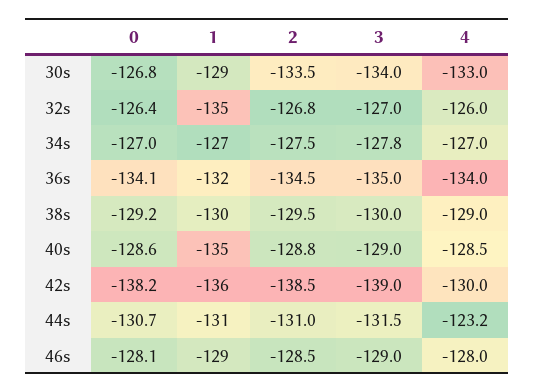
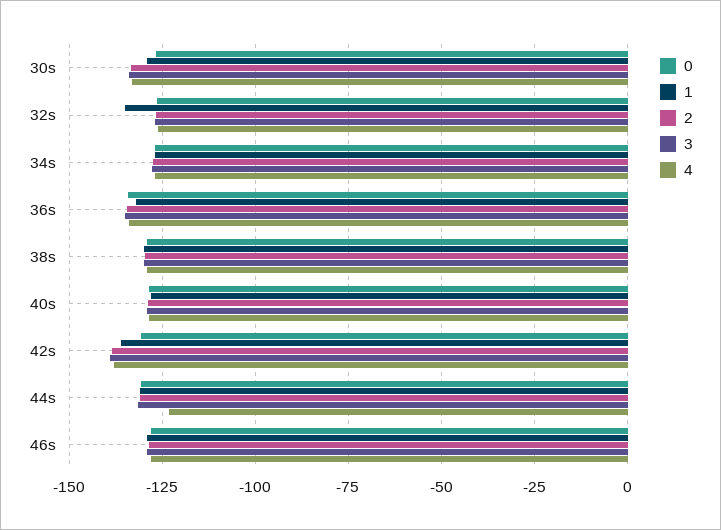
  {
    "0": {
      "30s": -126.8,
      "32s": -126.4,
      "34s": -127,
      "36s": -134.1,
      "38s": -129.2,
      "40s": -128.6,
-     "42s": -138.2,
+     "42s": -130,
      "44s": -130.7,
      "46s": -128.1
    },
    "1": {
      "30s": -129,
      "32s": -135,
      "34s": -127,
      "36s": -132,
      "38s": -130,
-     "40s": -135,
+     "40s": -127.5,
      "42s": -136,
      "44s": -131,
      "46s": -129
    },
    "2": {
      "30s": -133.5,
      "32s": -126.8,
      "34s": -127.5,
      "36s": -134.5,
      "38s": -129.5,
      "40s": -128.8,
      "42s": -138.5,
      "44s": -131,
      "46s": -128.5
    },
    "3": {
      "30s": -134,
      "32s": -127,
      "34s": -127.8,
      "36s": -135,
      "38s": -130,
      "40s": -129,
      "42s": -139,
      "44s": -131.5,
      "46s": -129
    },
    "4": {
      "30s": -133,
      "32s": -126,
      "34s": -127,
      "36s": -134,
      "38s": -129,
      "40s": -128.5,
-     "42s": -130,
+     "42s": -137.5,
      "44s": -123.2,
      "46s": -128
    }
  }

